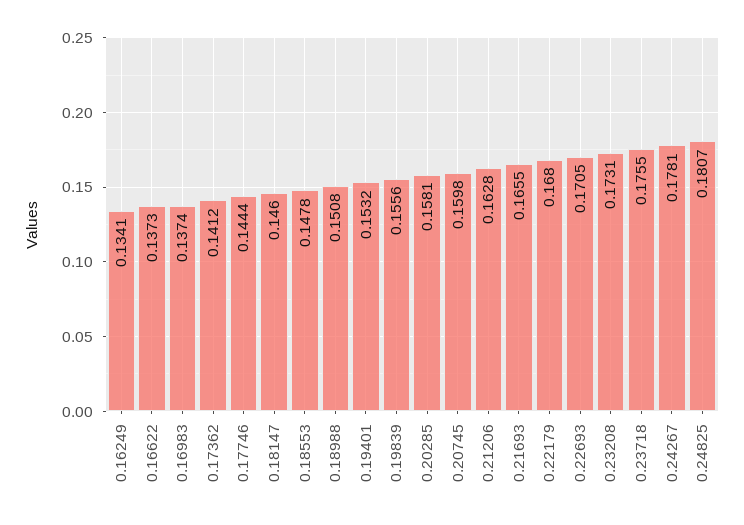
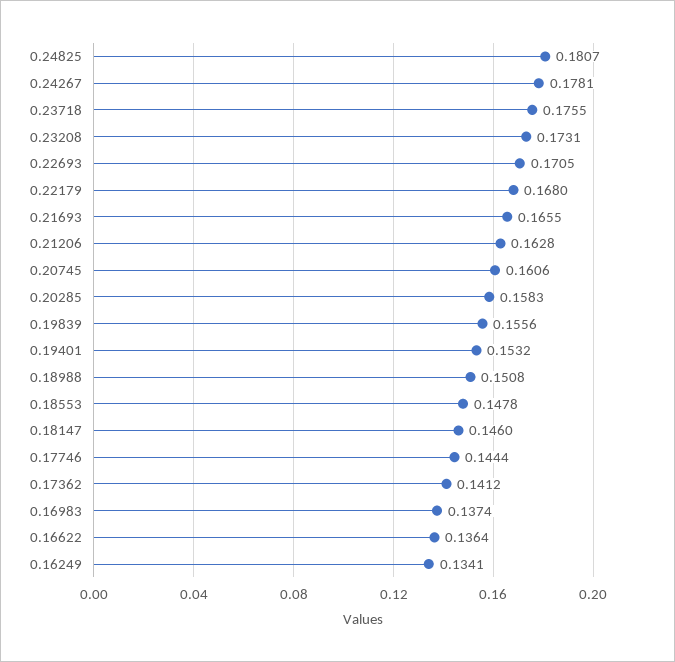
  {
    "0.16249": 0.1341,
-   "0.16622": 0.1373,
+   "0.16622": 0.1364,
    "0.16983": 0.1374,
    "0.17362": 0.1412,
    "0.17746": 0.1444,
    "0.18147": 0.146,
    "0.18553": 0.1478,
    "0.18988": 0.1508,
    "0.19401": 0.1532,
    "0.19839": 0.1556,
-   "0.20285": 0.1581,
+   "0.20285": 0.1583,
-   "0.20745": 0.1598,
+   "0.20745": 0.1606,
    "0.21206": 0.1628,
    "0.21693": 0.1655,
    "0.22179": 0.168,
    "0.22693": 0.1705,
    "0.23208": 0.1731,
    "0.23718": 0.1755,
    "0.24267": 0.1781,
    "0.24825": 0.1807
  }

